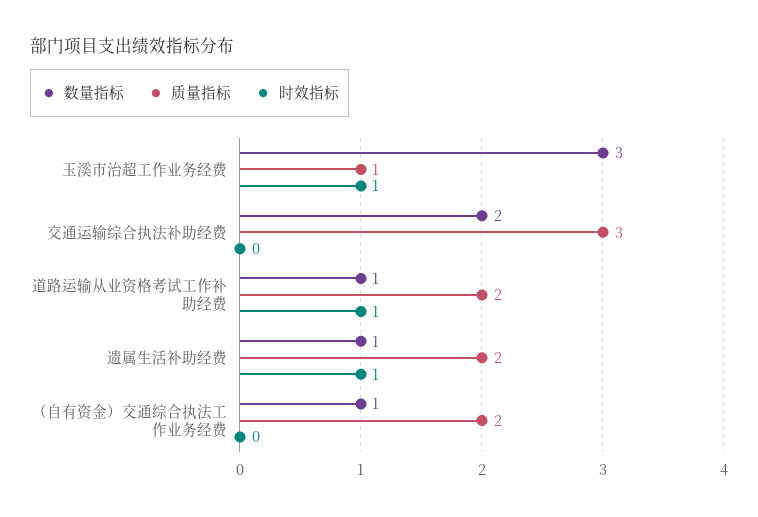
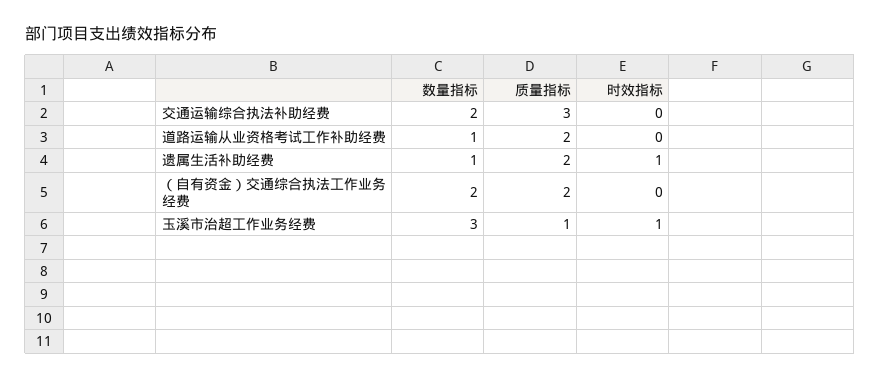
  {
    "数量指标": {
      "玉溪市治超工作业务经费": 3,
      "交通运输综合执法补助经费": 2,
      "道路运输从业资格考试工作补助经费": 1,
      "遗属生活补助经费": 1,
-     "（自有资金）交通综合执法工作业务经费": 1
+     "（自有资金）交通综合执法工作业务经费": 2
    },
    "质量指标": {
      "玉溪市治超工作业务经费": 1,
      "交通运输综合执法补助经费": 3,
      "道路运输从业资格考试工作补助经费": 2,
      "遗属生活补助经费": 2,
      "（自有资金）交通综合执法工作业务经费": 2
    },
    "时效指标": {
      "玉溪市治超工作业务经费": 1,
      "交通运输综合执法补助经费": 0,
-     "道路运输从业资格考试工作补助经费": 1,
+     "道路运输从业资格考试工作补助经费": 0,
      "遗属生活补助经费": 1,
      "（自有资金）交通综合执法工作业务经费": 0
    }
  }

